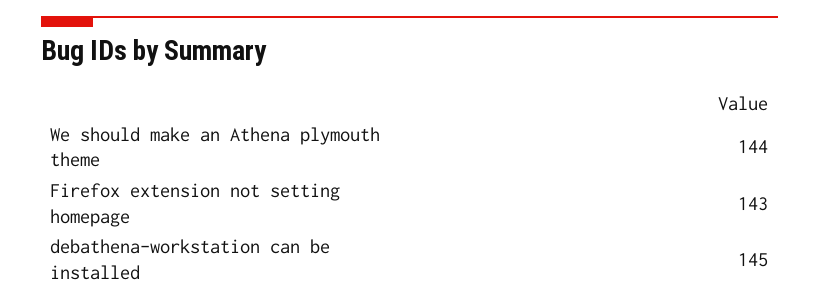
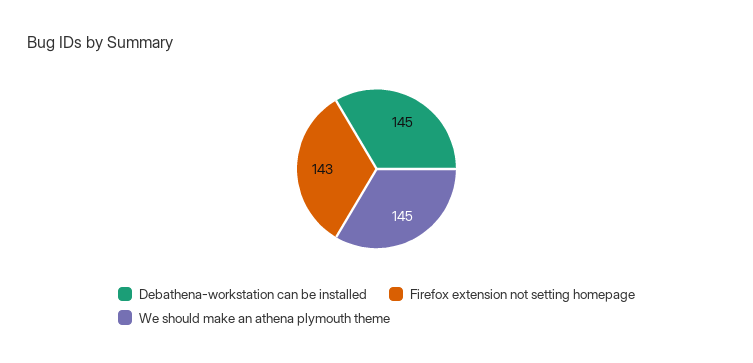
  {
-   "We should make an Athena plymouth theme": 144,
+   "We should make an Athena plymouth theme": 145,
    "Firefox extension not setting homepage": 143,
    "debathena-workstation can be installed": 145
  }

